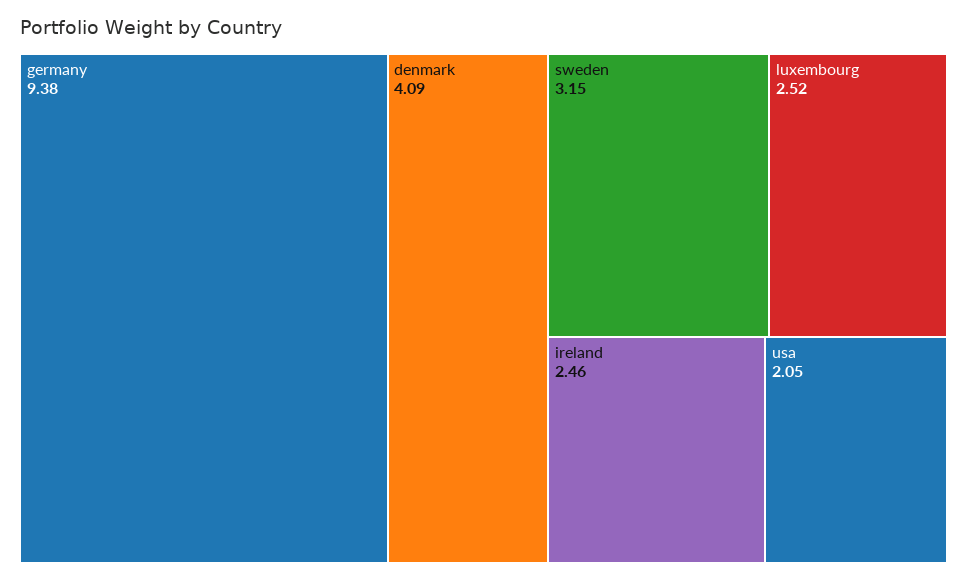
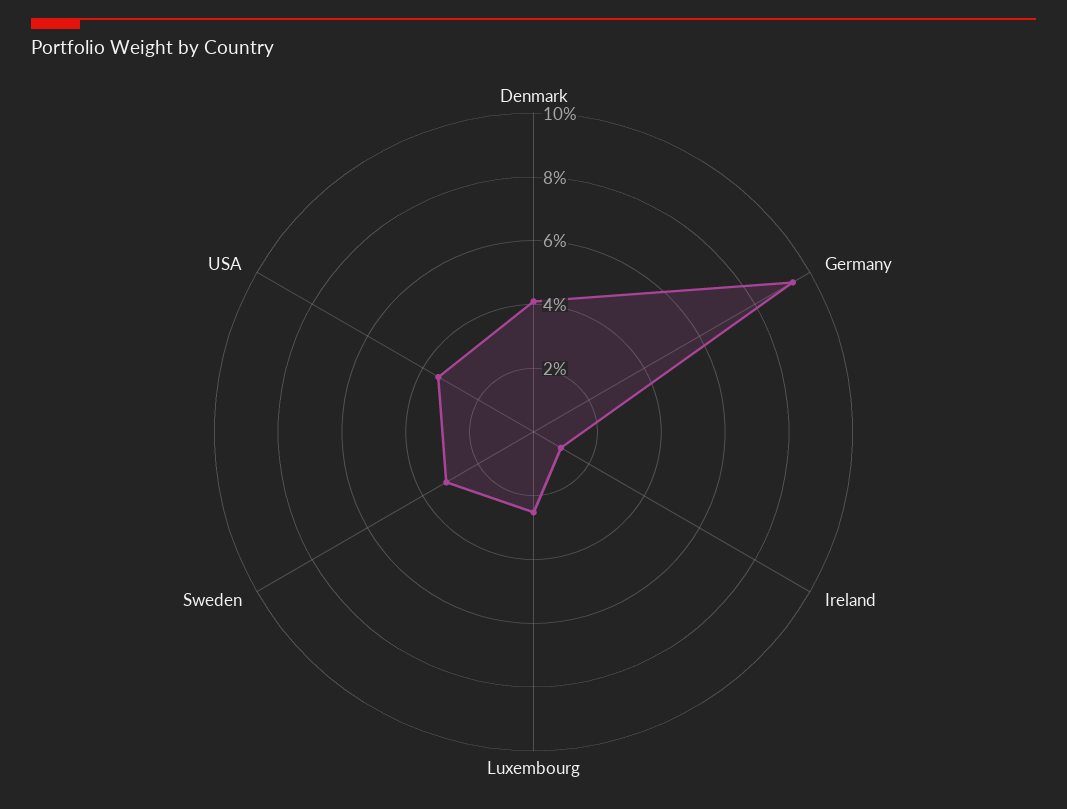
  {
    "germany": 9.38,
    "denmark": 4.09,
    "sweden": 3.15,
    "luxembourg": 2.52,
-   "ireland": 2.46,
+   "ireland": 1,
-   "usa": 2.05
+   "usa": 3.5
  }

